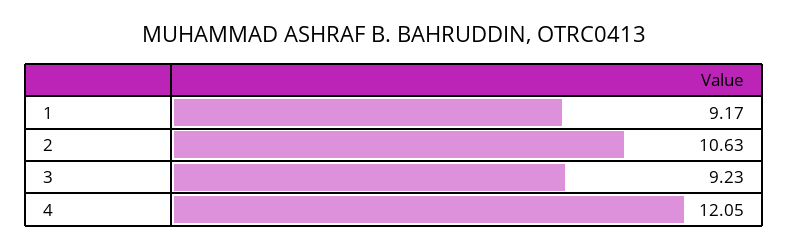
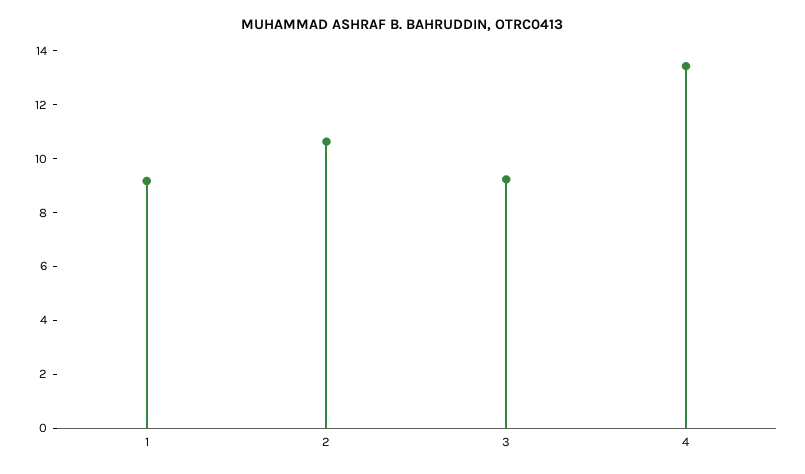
  {
    "1": 9.17,
    "2": 10.63,
    "3": 9.23,
-   "4": 12.05
+   "4": 13.5
  }

